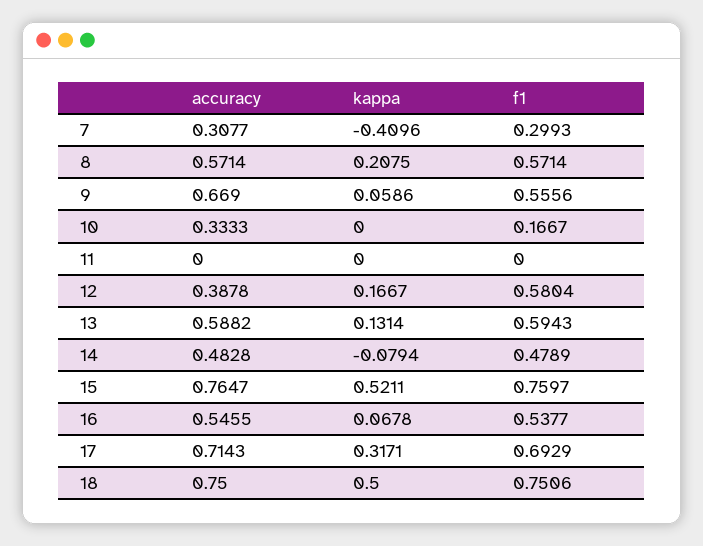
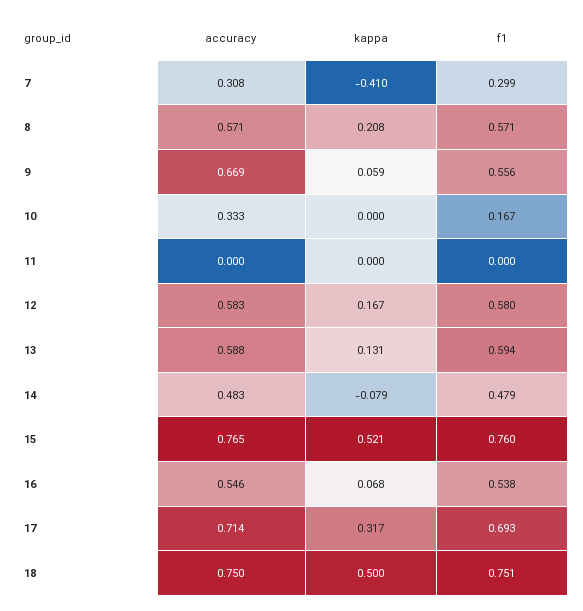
  {
    "accuracy": {
      "7": 0.3077,
      "8": 0.5714,
      "9": 0.669,
      "10": 0.3333,
      "11": 0,
-     "12": 0.3878,
+     "12": 0.583,
      "13": 0.5882,
      "14": 0.4828,
      "15": 0.7647,
      "16": 0.5455,
      "17": 0.7143,
      "18": 0.75
    },
    "kappa": {
      "7": -0.4096,
      "8": 0.2075,
      "9": 0.0586,
      "10": 0,
      "11": 0,
      "12": 0.1667,
      "13": 0.1314,
      "14": -0.0794,
      "15": 0.5211,
      "16": 0.0678,
      "17": 0.3171,
      "18": 0.5
    },
    "f1": {
      "7": 0.2993,
      "8": 0.5714,
      "9": 0.5556,
      "10": 0.1667,
      "11": 0,
      "12": 0.5804,
      "13": 0.5943,
      "14": 0.4789,
      "15": 0.7597,
      "16": 0.5377,
      "17": 0.6929,
      "18": 0.7506
    }
  }

